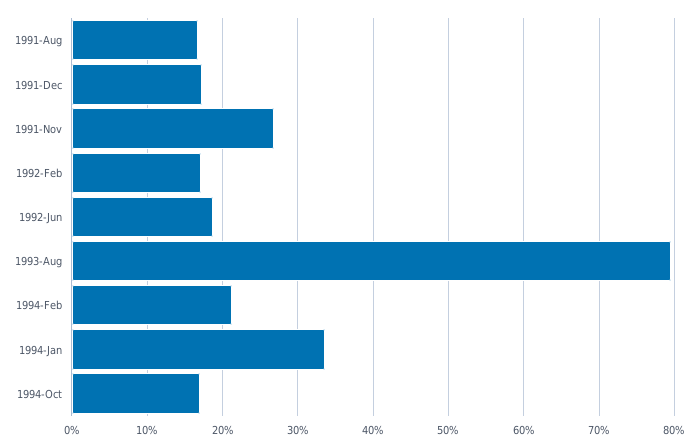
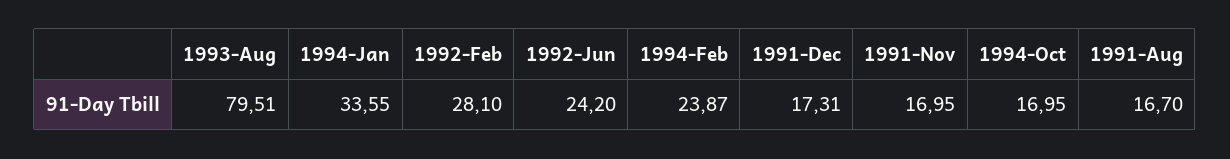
  {
    "1991-Aug": 16.7,
    "1991-Dec": 17.31,
-   "1991-Nov": 27,
+   "1991-Nov": 16.95,
-   "1992-Feb": 17,
+   "1992-Feb": 28.1,
-   "1992-Jun": 19,
+   "1992-Jun": 24.2,
    "1993-Aug": 79.51,
-   "1994-Feb": 21,
+   "1994-Feb": 23.87,
    "1994-Jan": 33.55,
    "1994-Oct": 16.95
  }

